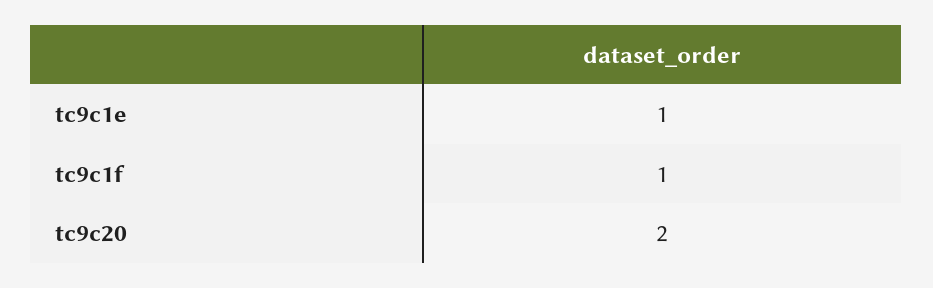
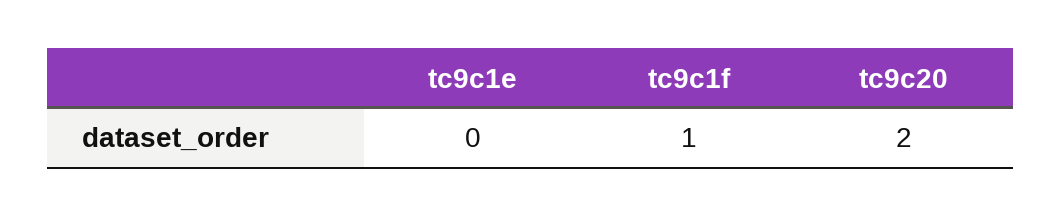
  {
-   "tc9c1e": 1,
+   "tc9c1e": 0,
    "tc9c1f": 1,
    "tc9c20": 2
  }

